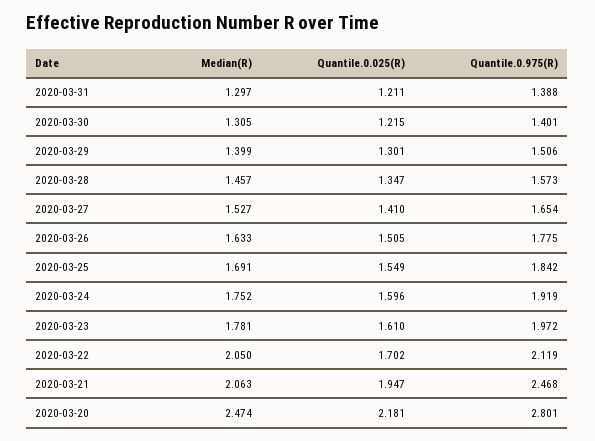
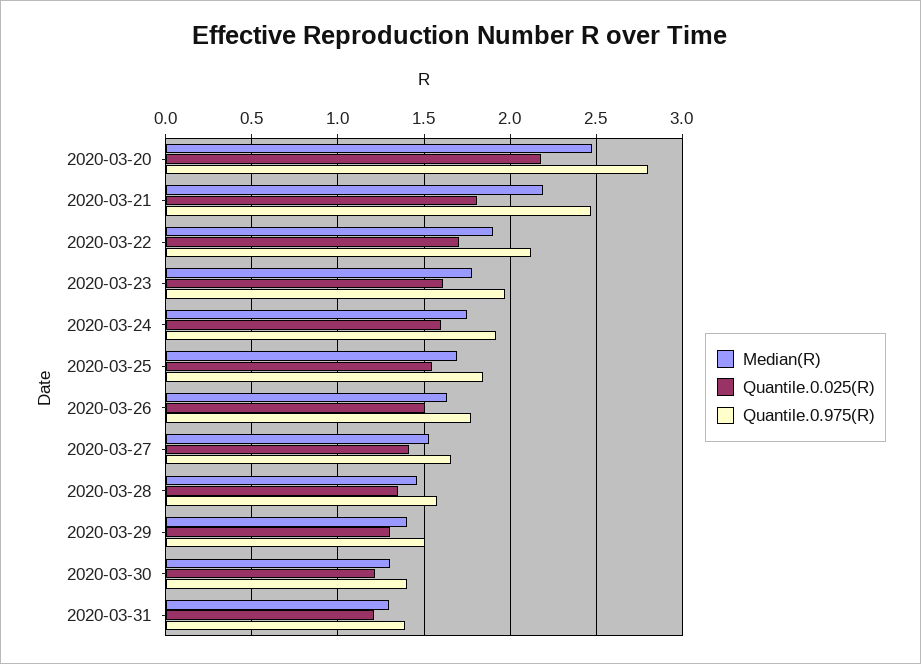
  {
    "Median(R)": {
      "2020-03-31": 1.297,
      "2020-03-30": 1.305,
      "2020-03-29": 1.399,
      "2020-03-28": 1.457,
      "2020-03-27": 1.527,
      "2020-03-26": 1.633,
      "2020-03-25": 1.691,
      "2020-03-24": 1.752,
      "2020-03-23": 1.781,
-     "2020-03-22": 2.05,
+     "2020-03-22": 1.9,
-     "2020-03-21": 2.063,
+     "2020-03-21": 2.2,
      "2020-03-20": 2.474
    },
    "Quantile.0.025(R)": {
      "2020-03-31": 1.211,
      "2020-03-30": 1.215,
      "2020-03-29": 1.301,
      "2020-03-28": 1.347,
      "2020-03-27": 1.41,
      "2020-03-26": 1.505,
      "2020-03-25": 1.549,
      "2020-03-24": 1.596,
      "2020-03-23": 1.61,
      "2020-03-22": 1.702,
-     "2020-03-21": 1.947,
+     "2020-03-21": 1.8,
      "2020-03-20": 2.181
    },
    "Quantile.0.975(R)": {
      "2020-03-31": 1.388,
      "2020-03-30": 1.401,
      "2020-03-29": 1.506,
      "2020-03-28": 1.573,
      "2020-03-27": 1.654,
      "2020-03-26": 1.775,
      "2020-03-25": 1.842,
      "2020-03-24": 1.919,
      "2020-03-23": 1.972,
      "2020-03-22": 2.119,
      "2020-03-21": 2.468,
      "2020-03-20": 2.801
    }
  }

